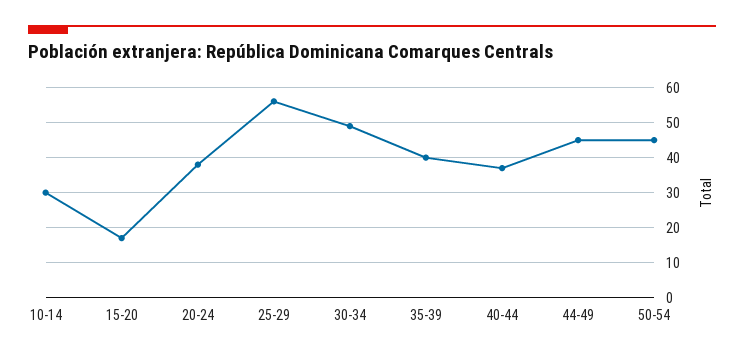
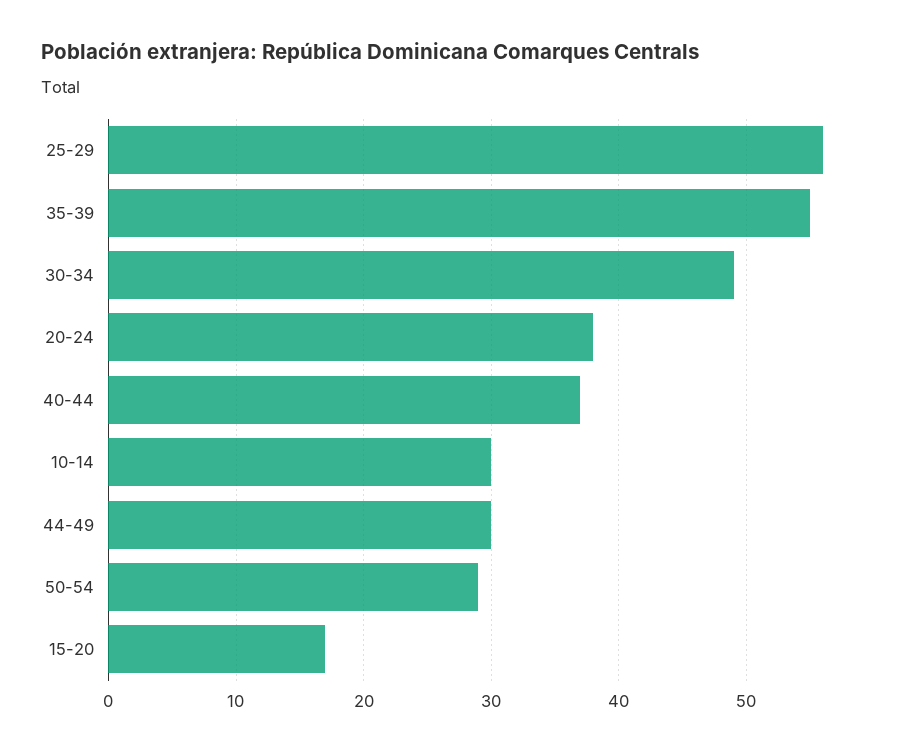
  {
    "10-14": 30,
    "15-20": 17,
    "20-24": 38,
    "25-29": 56,
    "30-34": 49,
-   "35-39": 40,
+   "35-39": 55,
    "40-44": 37,
-   "44-49": 45,
+   "44-49": 30,
-   "50-54": 45
+   "50-54": 29
  }

